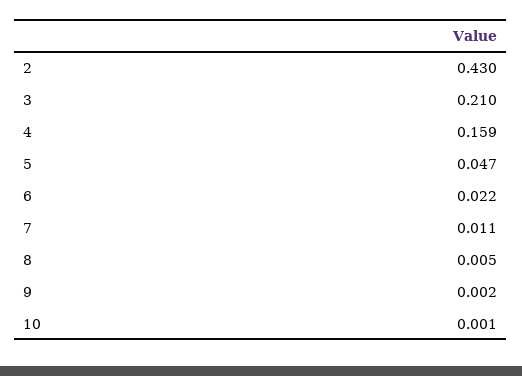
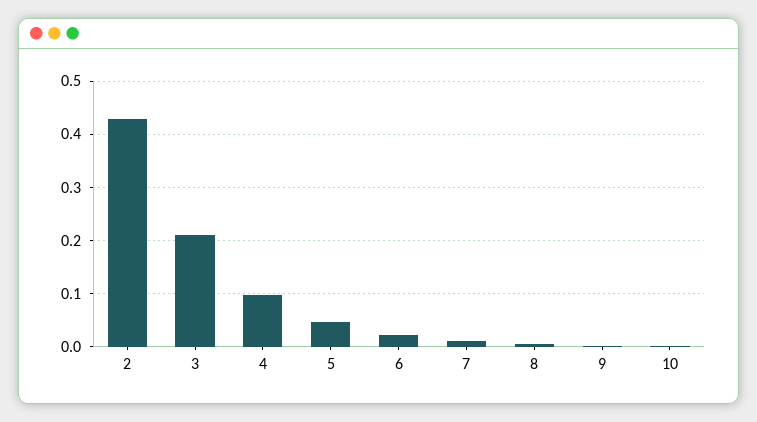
  {
    "2": 0.43,
    "3": 0.21,
-   "4": 0.159,
+   "4": 0.1,
    "5": 0.047,
    "6": 0.022,
    "7": 0.011,
    "8": 0.005,
    "9": 0.002,
    "10": 0.001
  }

